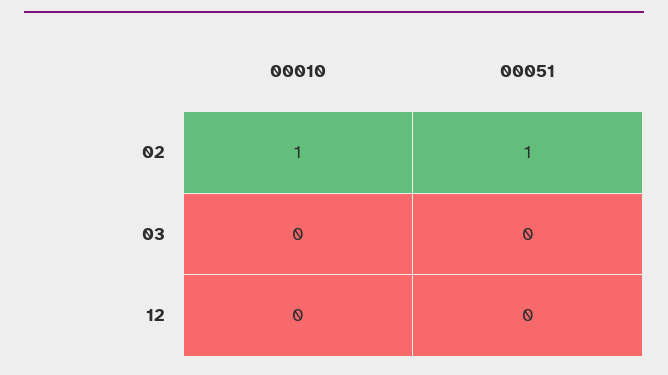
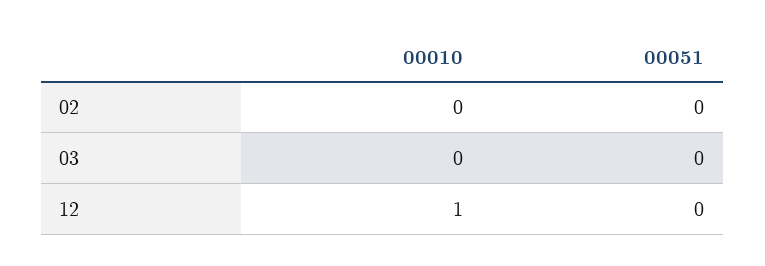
  {
    "00010": {
-     "02": 1,
+     "02": 0,
      "03": 0,
-     "12": 0
+     "12": 1
    },
    "00051": {
-     "02": 1,
+     "02": 0,
      "03": 0,
      "12": 0
    }
  }

